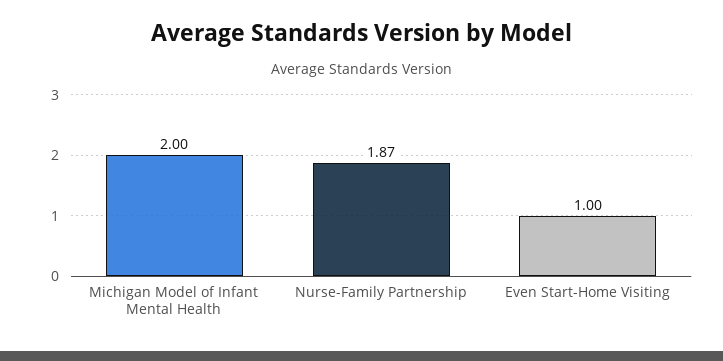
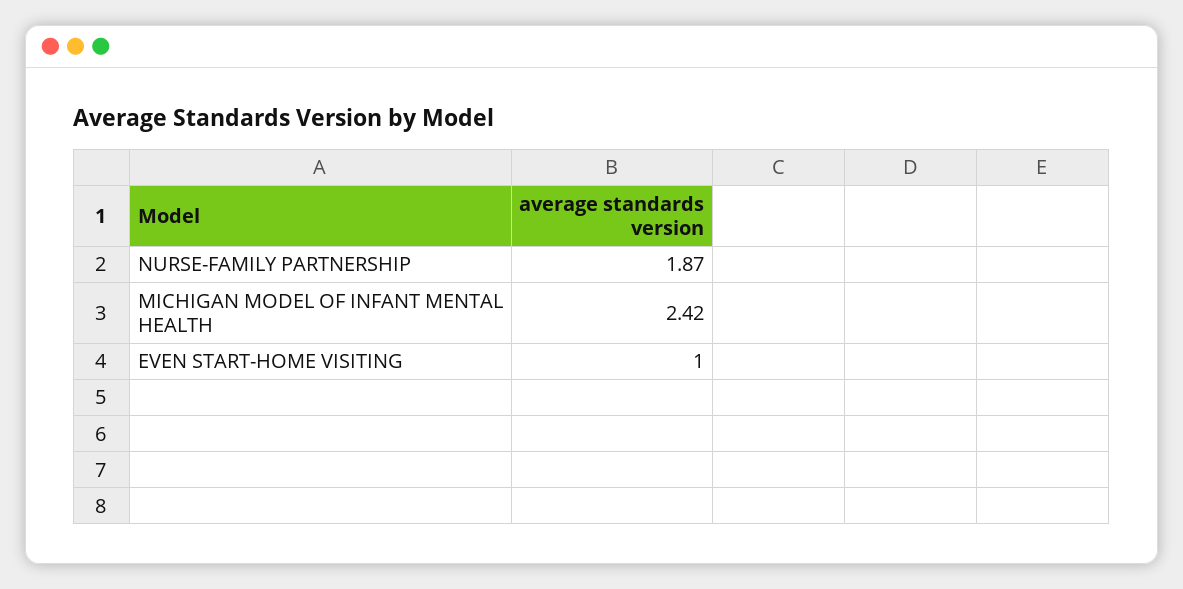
  {
-   "Michigan Model of Infant Mental Health": 2,
+   "Michigan Model of Infant Mental Health": 2.42,
    "Nurse-Family Partnership": 1.87,
    "Even Start-Home Visiting": 1
  }

